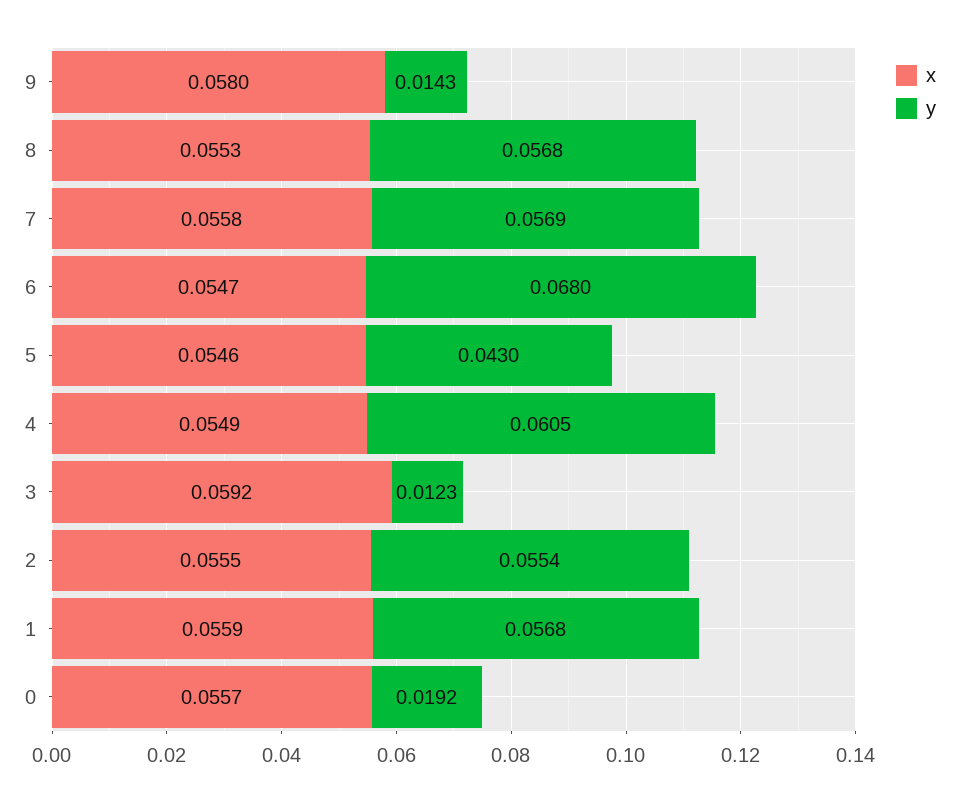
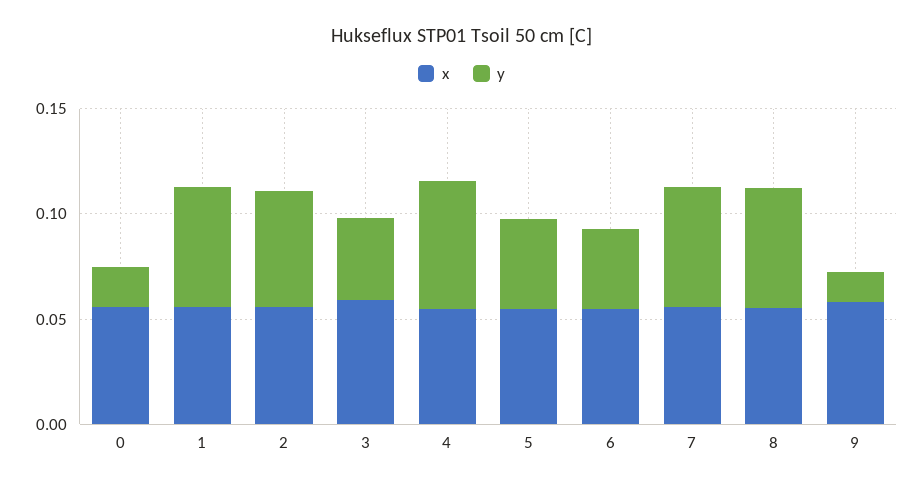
  {
    "x": {
      "9": 0.058,
      "8": 0.0553,
      "7": 0.0558,
      "6": 0.0547,
      "5": 0.0546,
      "4": 0.0549,
      "3": 0.0592,
      "2": 0.0555,
      "1": 0.0559,
      "0": 0.0557
    },
    "y": {
      "9": 0.0143,
      "8": 0.0568,
      "7": 0.0569,
-     "6": 0.068,
+     "6": 0.04,
      "5": 0.043,
      "4": 0.0605,
-     "3": 0.0123,
+     "3": 0.04,
      "2": 0.0554,
      "1": 0.0568,
      "0": 0.0192
    }
  }

